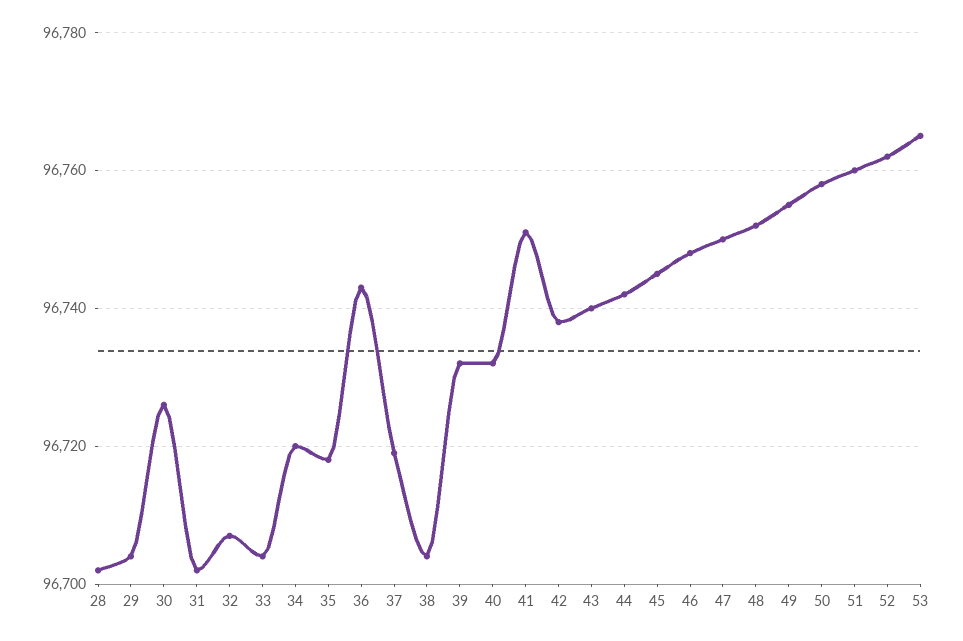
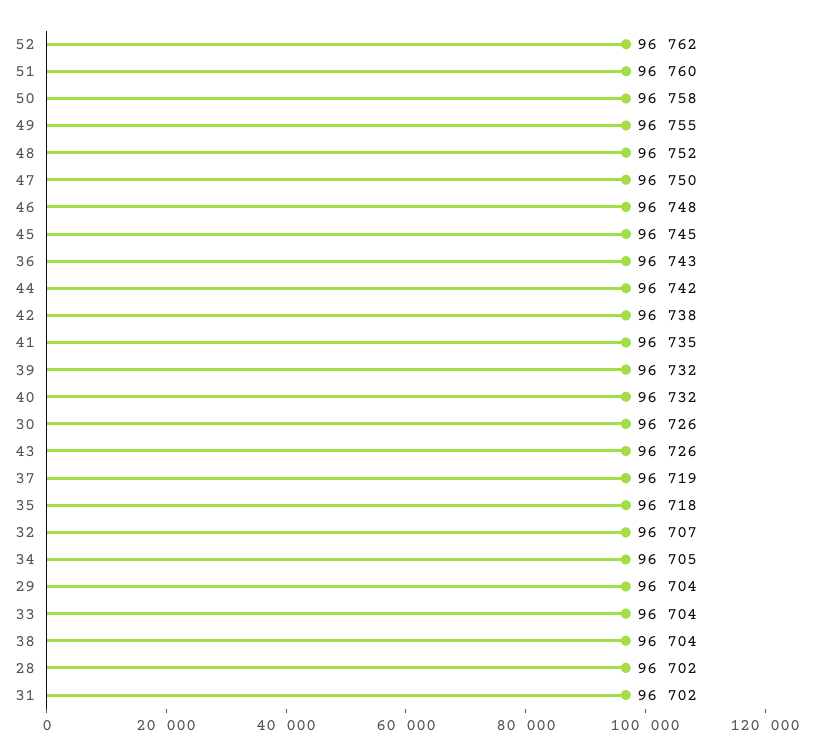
  {
    "28": 96702,
    "29": 96704,
    "30": 96726,
    "31": 96702,
    "32": 96707,
    "33": 96704,
-   "34": 96720,
+   "34": 96705,
    "35": 96718,
    "36": 96743,
    "37": 96719,
    "38": 96704,
    "39": 96732,
    "40": 96732,
-   "41": 96750,
+   "41": 96735,
    "42": 96738,
-   "43": 96740,
+   "43": 96726,
    "44": 96742,
    "45": 96745,
    "46": 96748,
    "47": 96750,
    "48": 96752,
    "49": 96755,
    "50": 96758,
    "51": 96760,
-   "52": 96762,
+   "52": 96762
-   "53": 96765
  }

